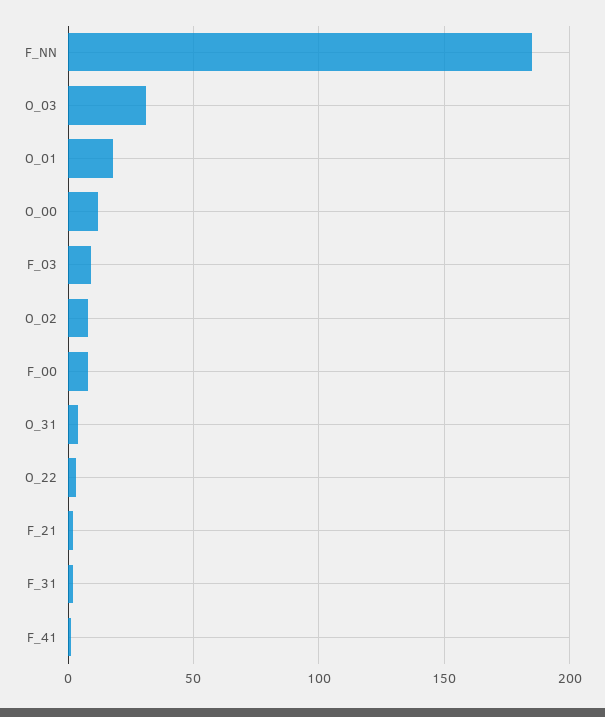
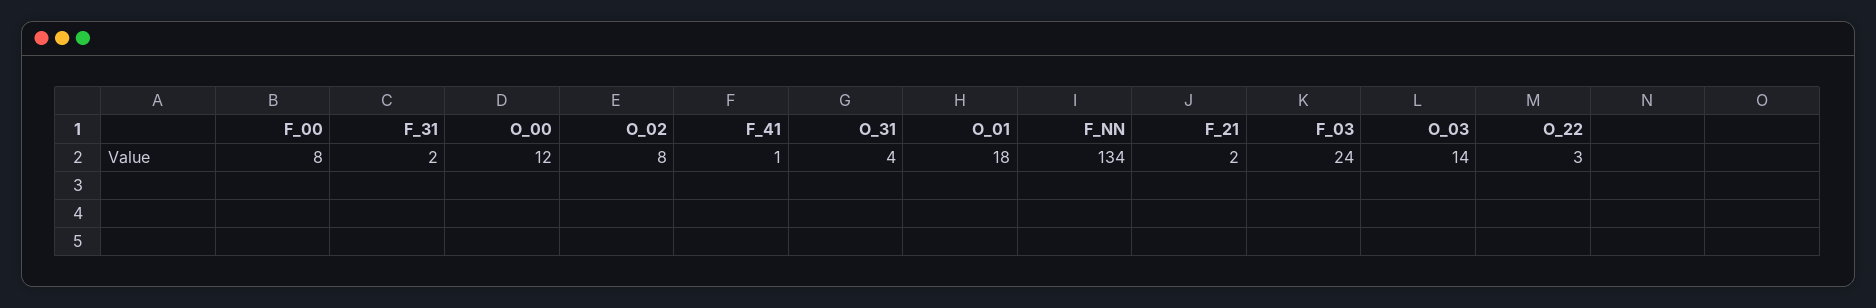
  {
-   "F_NN": 185,
+   "F_NN": 134,
-   "O_03": 30,
+   "O_03": 14,
    "O_01": 18,
    "O_00": 12,
-   "F_03": 10,
+   "F_03": 24,
    "O_02": 8,
    "F_00": 8,
    "O_31": 4,
    "O_22": 3,
    "F_21": 2,
    "F_31": 2,
    "F_41": 1
  }

